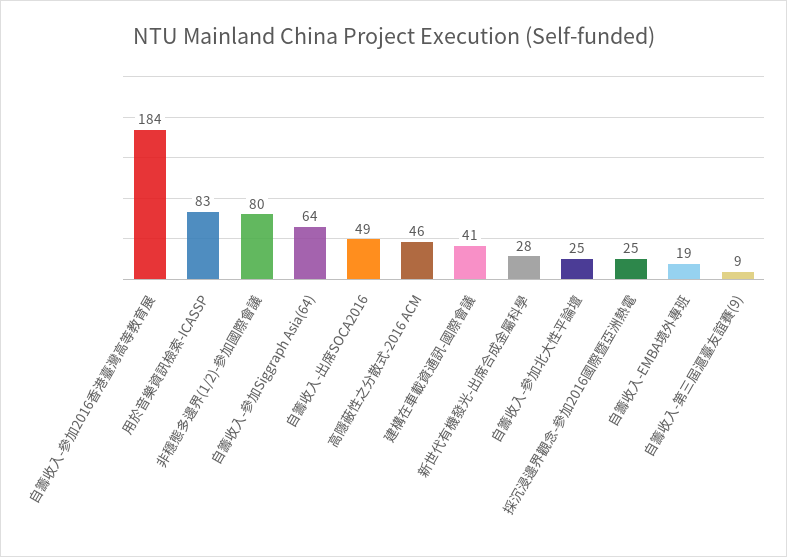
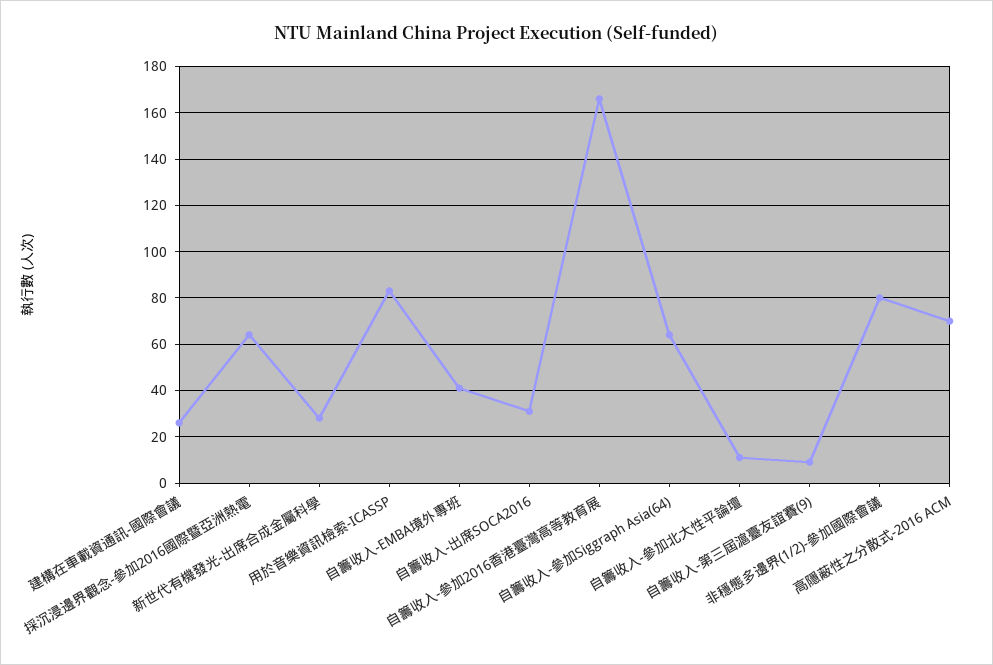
  {
-   "自籌收入-參加2016香港臺灣高等教育展": 184,
+   "自籌收入-參加2016香港臺灣高等教育展": 165,
    "用於音樂資訊檢索-ICASSP": 83,
    "非穩態多邊界(1/2)-參加國際會議": 80,
    "自籌收入-參加Siggraph Asia(64)": 64,
-   "自籌收入-出席SOCA2016": 49,
+   "自籌收入-出席SOCA2016": 30,
-   "高隱蔽性之分散式-2016 ACM": 46,
+   "高隱蔽性之分散式-2016 ACM": 70,
-   "建構在車載資通訊-國際會議": 41,
+   "建構在車載資通訊-國際會議": 25,
    "新世代有機發光-出席合成金屬科學": 28,
-   "自籌收入-參加北大性平論壇": 25,
+   "自籌收入-參加北大性平論壇": 10,
-   "採沉浸邊界觀念-參加2016國際暨亞洲熱電": 25,
+   "採沉浸邊界觀念-參加2016國際暨亞洲熱電": 65,
-   "自籌收入-EMBA境外專班": 19,
+   "自籌收入-EMBA境外專班": 40,
    "自籌收入-第三屆滬臺友誼賽(9)": 9
  }

